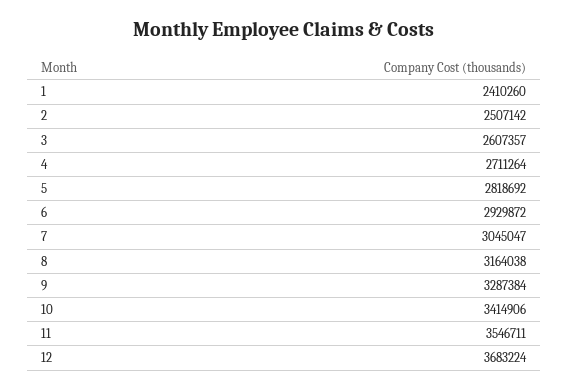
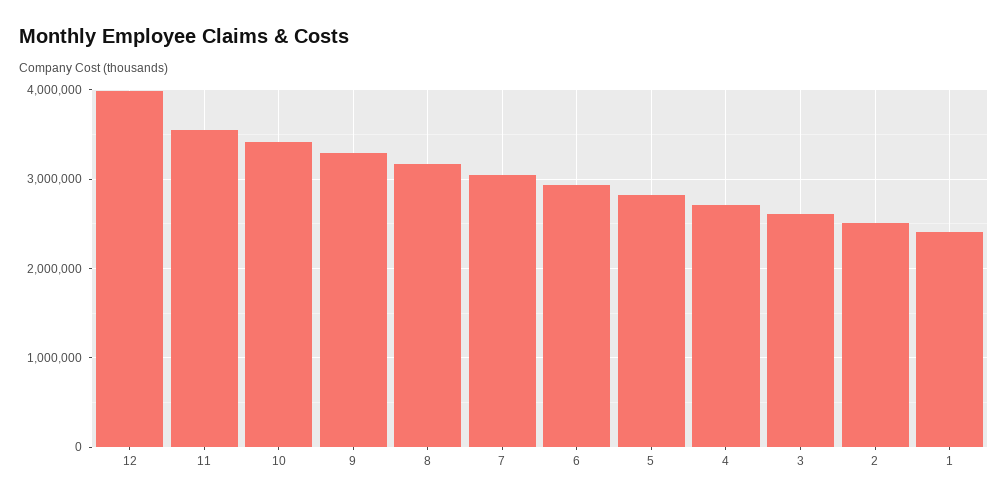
  {
    "1": 2410260,
    "2": 2507142,
    "3": 2607357,
    "4": 2711264,
    "5": 2818692,
    "6": 2929872,
    "7": 3045047,
    "8": 3164038,
    "9": 3287384,
    "10": 3414906,
    "11": 3546711,
-   "12": 3683224
+   "12": 4000000
  }

